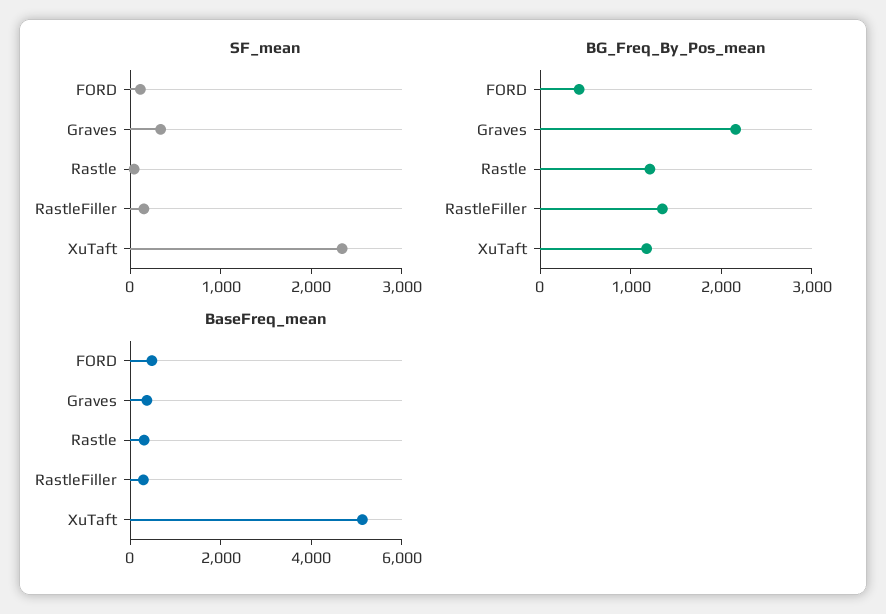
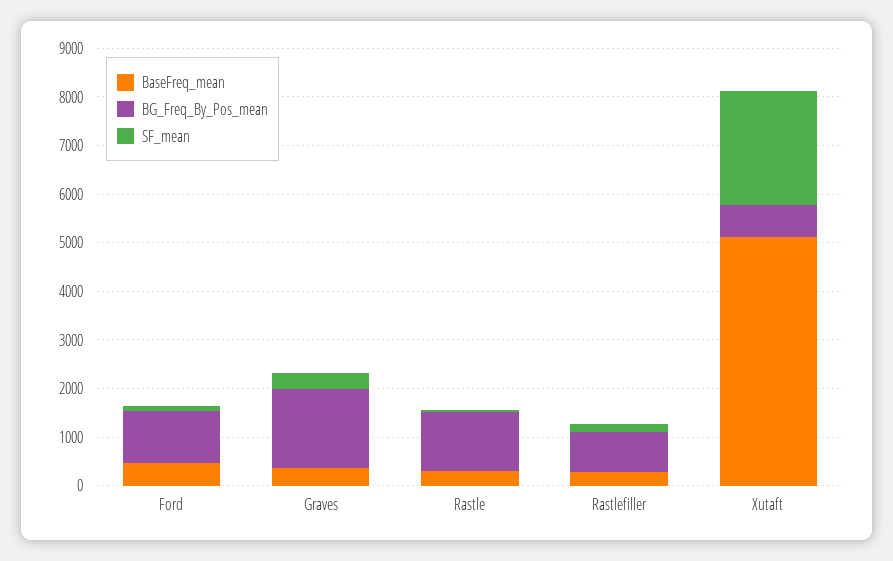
  {
    "SF_mean": {
      "FORD": 200,
      "Graves": 400,
      "Rastle": 0,
      "RastleFiller": 200,
      "XuTaft": 2400
    },
    "BG_Freq_By_Pos_mean": {
-     "FORD": 400,
+     "FORD": 1000,
-     "Graves": 2200,
+     "Graves": 1600,
      "Rastle": 1200,
-     "RastleFiller": 1400,
+     "RastleFiller": 800,
-     "XuTaft": 1200
+     "XuTaft": 600
    },
    "BaseFreq_mean": {
      "FORD": 400,
      "Graves": 400,
      "Rastle": 400,
      "RastleFiller": 200,
      "XuTaft": 5200
    }
  }

